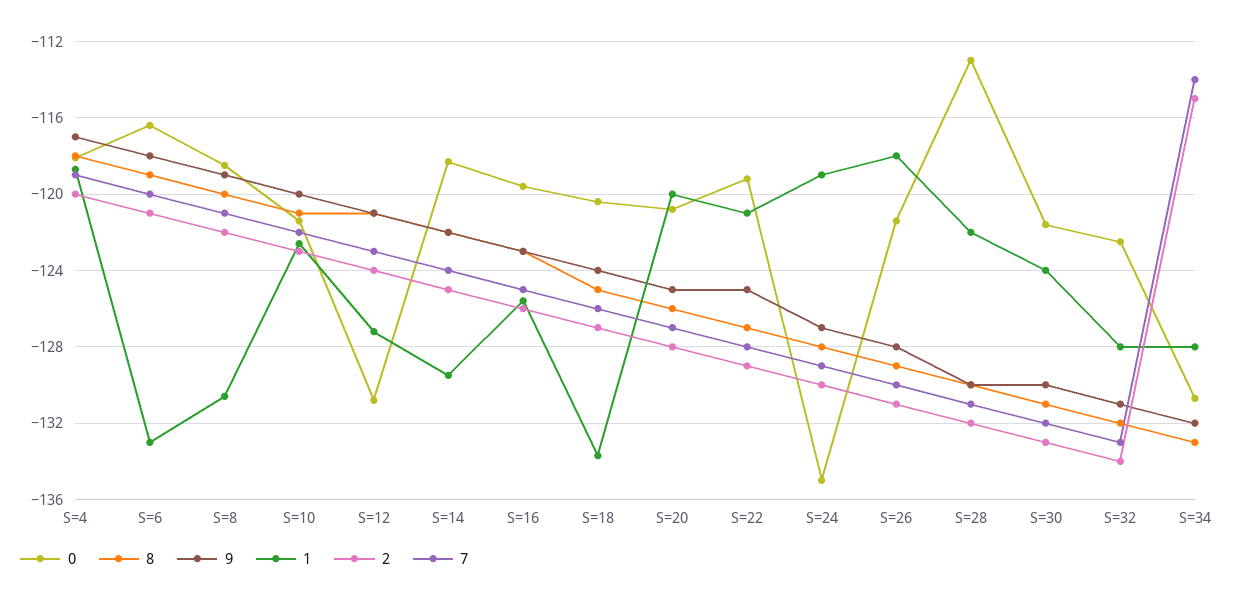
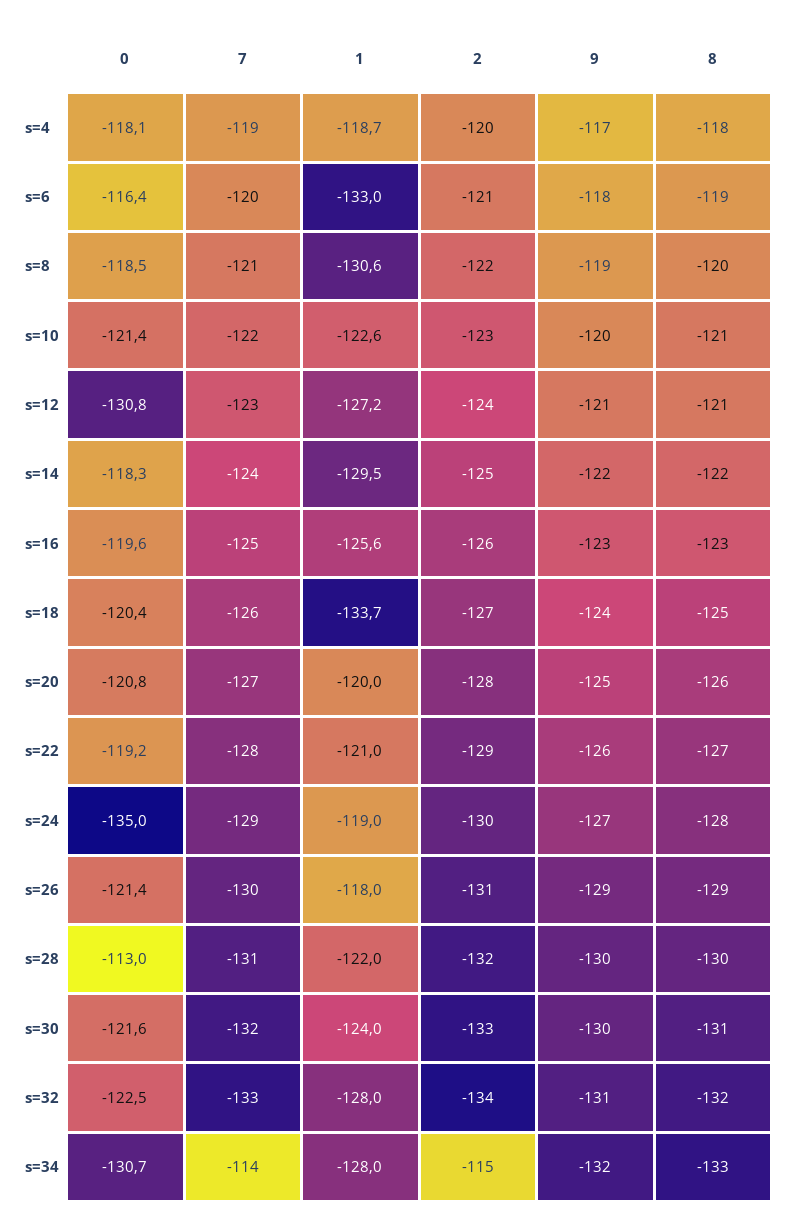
  {
    "0": {
      "S=4": -118.1,
      "S=6": -116.4,
      "S=8": -118.5,
      "S=10": -121.4,
      "S=12": -130.8,
      "S=14": -118.3,
      "S=16": -119.6,
      "S=18": -120.4,
      "S=20": -120.8,
      "S=22": -119.2,
      "S=24": -135,
      "S=26": -121.4,
      "S=28": -113,
      "S=30": -121.6,
      "S=32": -122.5,
      "S=34": -130.7
    },
    "8": {
      "S=4": -118,
      "S=6": -119,
      "S=8": -120,
      "S=10": -121,
      "S=12": -121,
      "S=14": -122,
      "S=16": -123,
      "S=18": -125,
      "S=20": -126,
      "S=22": -127,
      "S=24": -128,
      "S=26": -129,
      "S=28": -130,
      "S=30": -131,
      "S=32": -132,
      "S=34": -133
    },
    "9": {
      "S=4": -117,
      "S=6": -118,
      "S=8": -119,
      "S=10": -120,
      "S=12": -121,
      "S=14": -122,
      "S=16": -123,
      "S=18": -124,
      "S=20": -125,
-     "S=22": -125,
+     "S=22": -126,
      "S=24": -127,
-     "S=26": -128,
+     "S=26": -129,
      "S=28": -130,
      "S=30": -130,
      "S=32": -131,
      "S=34": -132
    },
    "1": {
      "S=4": -118.7,
      "S=6": -133,
      "S=8": -130.6,
      "S=10": -122.6,
      "S=12": -127.2,
      "S=14": -129.5,
      "S=16": -125.6,
      "S=18": -133.7,
      "S=20": -120,
      "S=22": -121,
      "S=24": -119,
      "S=26": -118,
      "S=28": -122,
      "S=30": -124,
      "S=32": -128,
      "S=34": -128
    },
    "2": {
      "S=4": -120,
      "S=6": -121,
      "S=8": -122,
      "S=10": -123,
      "S=12": -124,
      "S=14": -125,
      "S=16": -126,
      "S=18": -127,
      "S=20": -128,
      "S=22": -129,
      "S=24": -130,
      "S=26": -131,
      "S=28": -132,
      "S=30": -133,
      "S=32": -134,
      "S=34": -115
    },
    "7": {
      "S=4": -119,
      "S=6": -120,
      "S=8": -121,
      "S=10": -122,
      "S=12": -123,
      "S=14": -124,
      "S=16": -125,
      "S=18": -126,
      "S=20": -127,
      "S=22": -128,
      "S=24": -129,
      "S=26": -130,
      "S=28": -131,
      "S=30": -132,
      "S=32": -133,
      "S=34": -114
    }
  }

